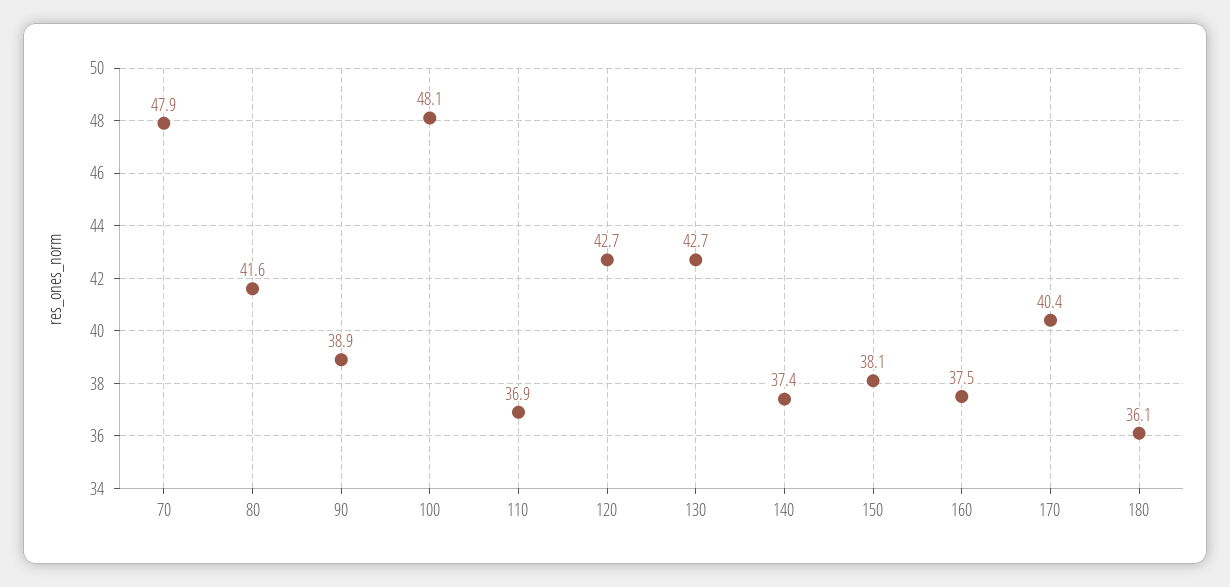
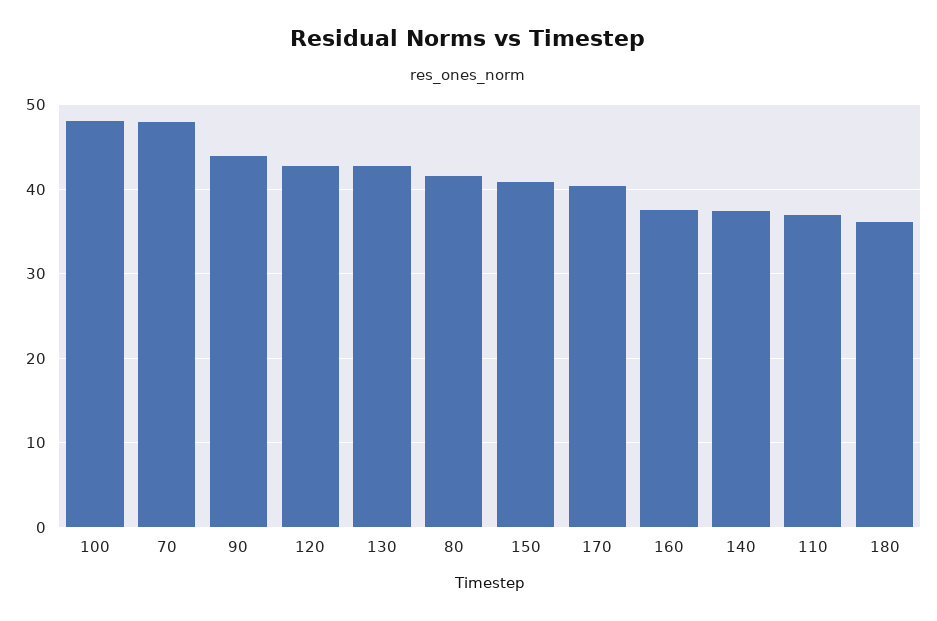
  {
    "70": 47.9,
    "80": 41.6,
-   "90": 38.9,
+   "90": 44,
    "100": 48.1,
    "110": 36.9,
    "120": 42.7,
    "130": 42.7,
    "140": 37.4,
-   "150": 38.1,
+   "150": 41,
    "160": 37.5,
    "170": 40.4,
    "180": 36.1
  }

